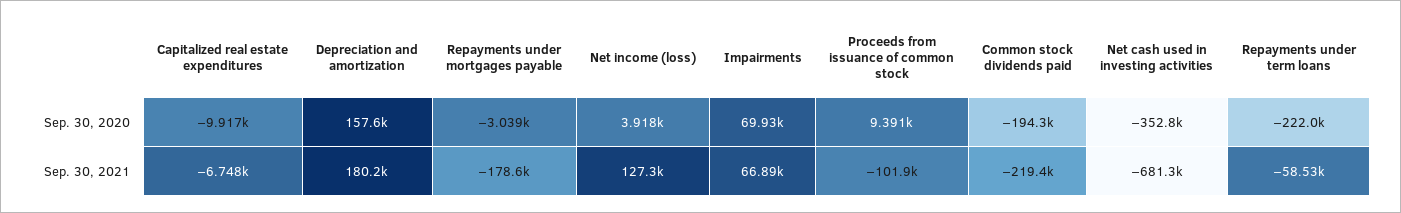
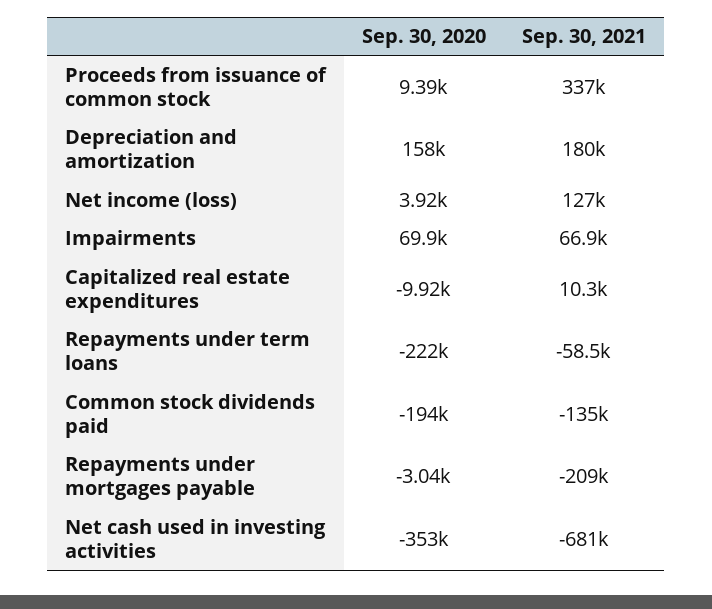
  {
    "Capitalized real estate expenditures": {
      "Sep. 30, 2020": -9917,
-     "Sep. 30, 2021": -6748
+     "Sep. 30, 2021": 10300
    },
    "Depreciation and amortization": {
      "Sep. 30, 2020": 157600,
      "Sep. 30, 2021": 180200
    },
    "Repayments under mortgages payable": {
      "Sep. 30, 2020": -3039,
-     "Sep. 30, 2021": -178600
+     "Sep. 30, 2021": -209000
    },
    "Net income (loss)": {
      "Sep. 30, 2020": 3918,
      "Sep. 30, 2021": 127300
    },
    "Impairments": {
      "Sep. 30, 2020": 69930,
      "Sep. 30, 2021": 66890
    },
    "Proceeds from issuance of common stock": {
      "Sep. 30, 2020": 9391,
-     "Sep. 30, 2021": -101900
+     "Sep. 30, 2021": 337000
    },
    "Common stock dividends paid": {
      "Sep. 30, 2020": -194300,
-     "Sep. 30, 2021": -219400
+     "Sep. 30, 2021": -135000
    },
    "Net cash used in investing activities": {
      "Sep. 30, 2020": -352800,
      "Sep. 30, 2021": -681300
    },
    "Repayments under term loans": {
      "Sep. 30, 2020": -222000,
      "Sep. 30, 2021": -58530
    }
  }

